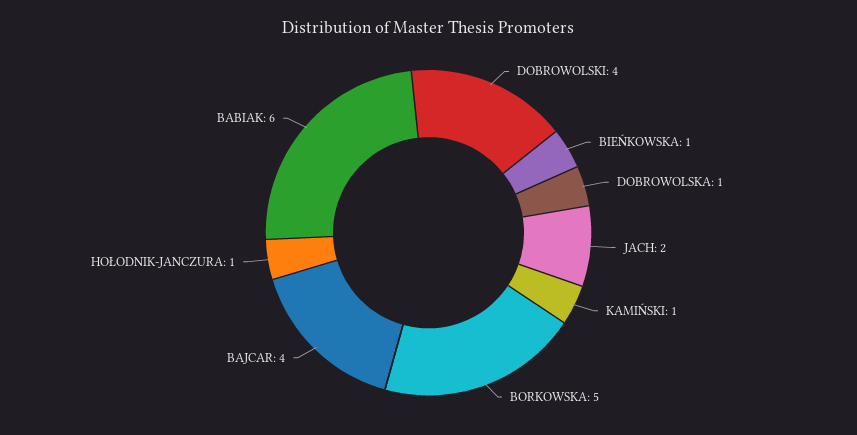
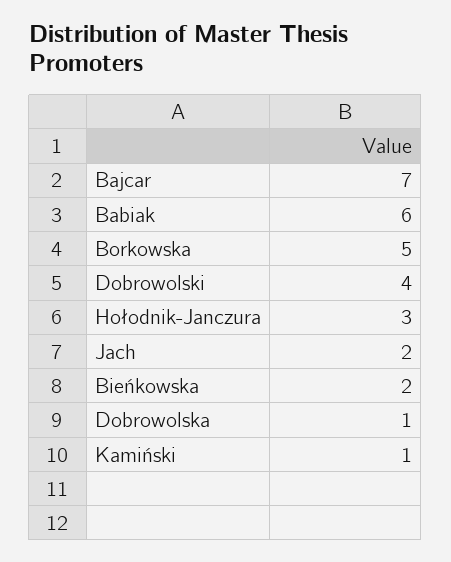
  {
    "DOBROWOLSKI": 4,
-   "BIEŃKOWSKA": 1,
+   "BIEŃKOWSKA": 2,
    "DOBROWOLSKA": 1,
    "JACH": 2,
    "KAMIŃSKI": 1,
    "BORKOWSKA": 5,
-   "BAJCAR": 4,
+   "BAJCAR": 7,
-   "HOŁODNIK-JANCZURA": 1,
+   "HOŁODNIK-JANCZURA": 3,
    "BABIAK": 6
  }

